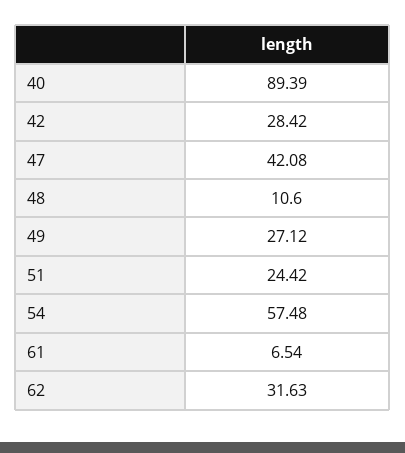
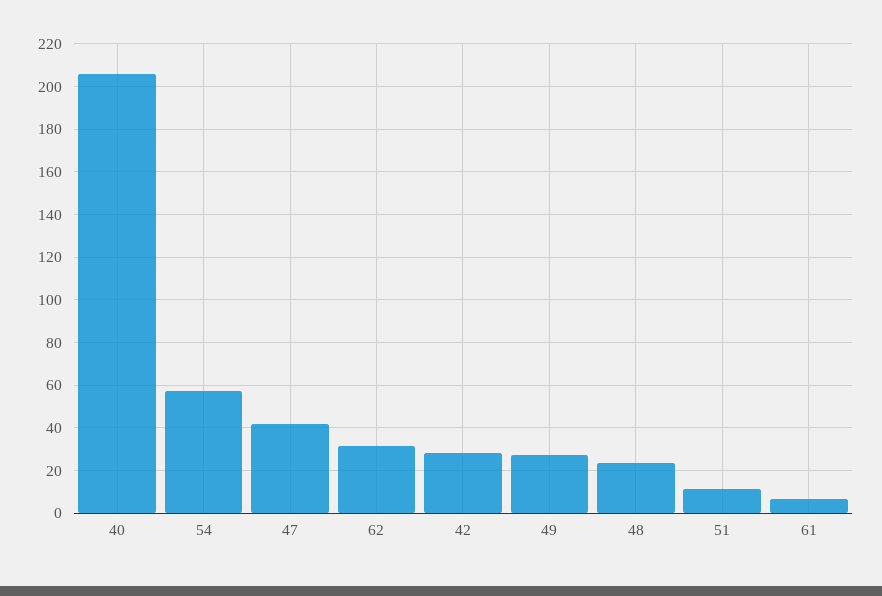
  {
-   "40": 89.39,
+   "40": 205,
    "42": 28.42,
    "47": 42.08,
-   "48": 10.6,
+   "48": 25,
    "49": 27.12,
-   "51": 24.42,
+   "51": 10,
    "54": 57.48,
    "61": 6.54,
    "62": 31.63
  }

